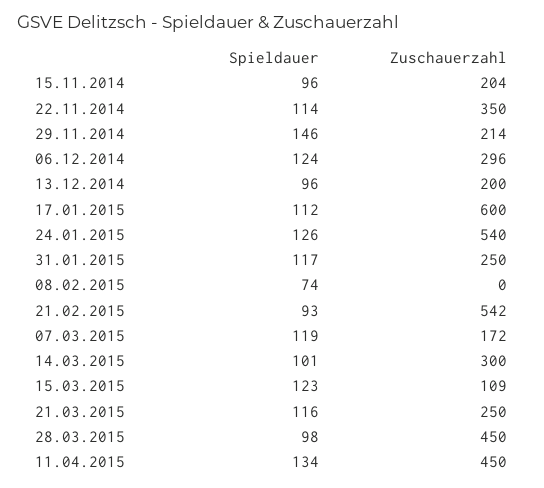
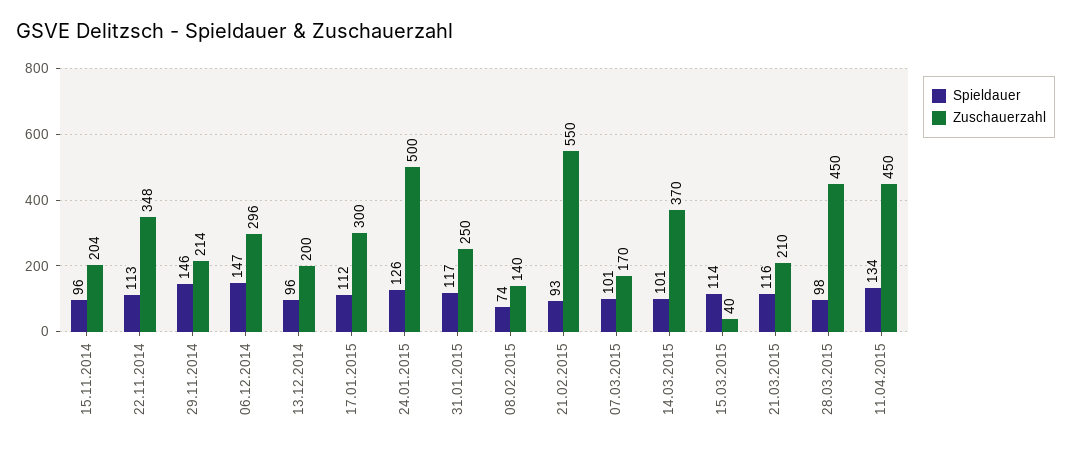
  {
    "Spieldauer": {
      "15.11.2014": 96,
-     "22.11.2014": 114,
+     "22.11.2014": 113,
      "29.11.2014": 146,
-     "06.12.2014": 124,
+     "06.12.2014": 147,
      "13.12.2014": 96,
      "17.01.2015": 112,
      "24.01.2015": 126,
      "31.01.2015": 117,
      "08.02.2015": 74,
      "21.02.2015": 93,
-     "07.03.2015": 119,
+     "07.03.2015": 101,
      "14.03.2015": 101,
-     "15.03.2015": 123,
+     "15.03.2015": 114,
      "21.03.2015": 116,
      "28.03.2015": 98,
      "11.04.2015": 134
    },
    "Zuschauerzahl": {
      "15.11.2014": 204,
-     "22.11.2014": 350,
+     "22.11.2014": 348,
      "29.11.2014": 214,
      "06.12.2014": 296,
      "13.12.2014": 200,
-     "17.01.2015": 600,
+     "17.01.2015": 300,
-     "24.01.2015": 540,
+     "24.01.2015": 500,
      "31.01.2015": 250,
-     "08.02.2015": 0,
+     "08.02.2015": 140,
-     "21.02.2015": 542,
+     "21.02.2015": 550,
-     "07.03.2015": 172,
+     "07.03.2015": 170,
-     "14.03.2015": 300,
+     "14.03.2015": 370,
-     "15.03.2015": 109,
+     "15.03.2015": 40,
-     "21.03.2015": 250,
+     "21.03.2015": 210,
      "28.03.2015": 450,
      "11.04.2015": 450
    }
  }

